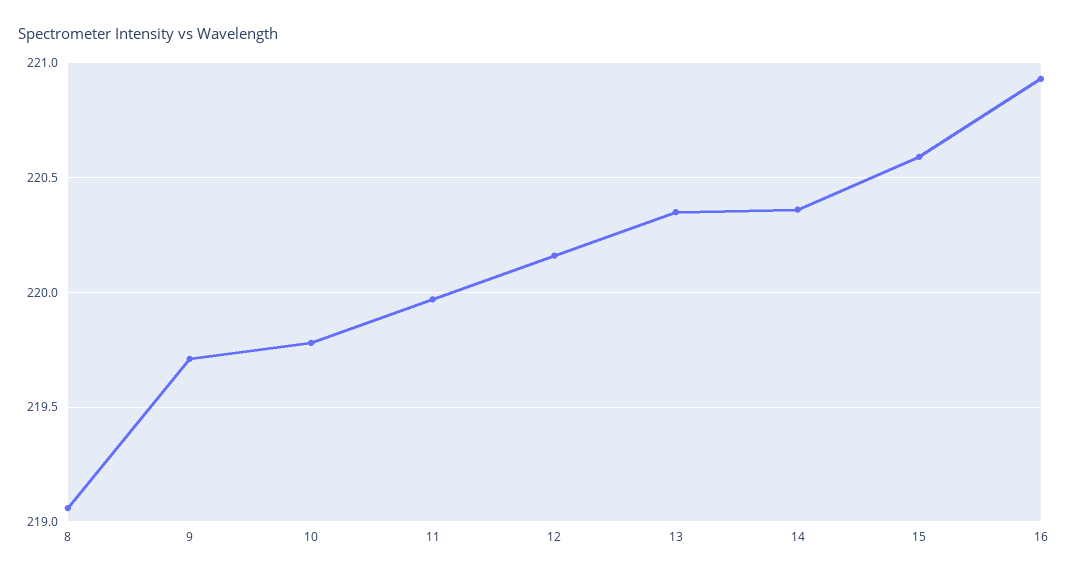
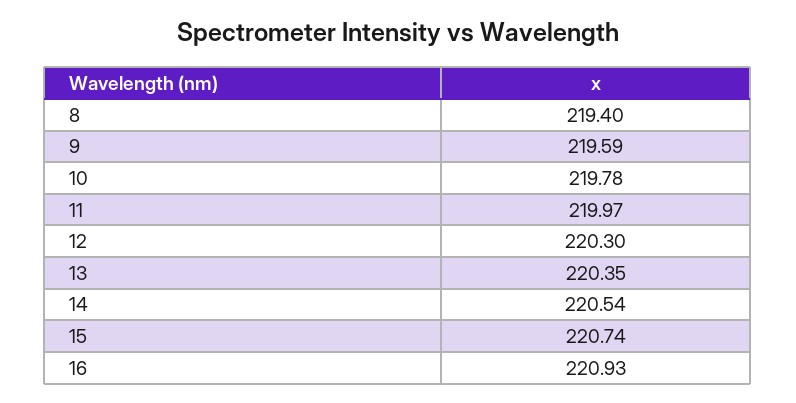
  {
-   "8": 219.05,
+   "8": 219.4,
-   "9": 219.7,
+   "9": 219.59,
    "10": 219.78,
    "11": 219.97,
-   "12": 220.15,
+   "12": 220.3,
    "13": 220.35,
-   "14": 220.35,
+   "14": 220.54,
-   "15": 220.6,
+   "15": 220.74,
    "16": 220.93
  }

